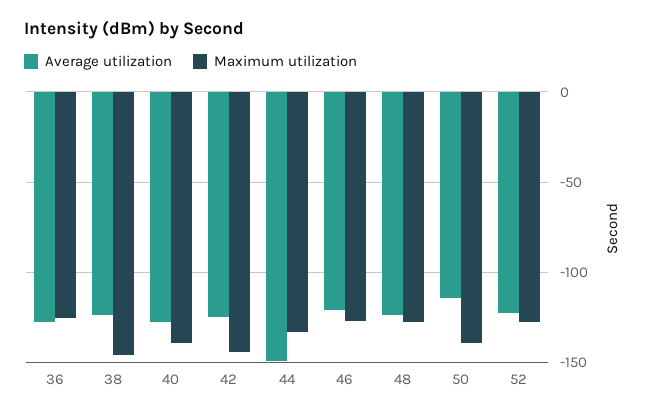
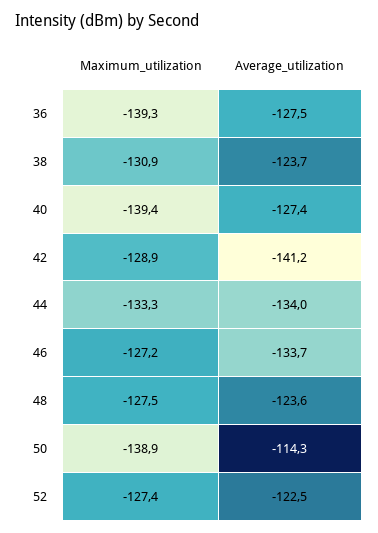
  {
    "Average utilization": {
      "36": -127.5,
      "38": -123.7,
      "40": -127.4,
-     "42": -125,
+     "42": -141.2,
-     "44": -150,
+     "44": -134,
-     "46": -120,
+     "46": -133.7,
      "48": -123.6,
      "50": -114.3,
      "52": -122.5
    },
    "Maximum utilization": {
-     "36": -125,
+     "36": -139.3,
-     "38": -145,
+     "38": -130.9,
      "40": -139.4,
-     "42": -145,
+     "42": -128.9,
      "44": -133.3,
      "46": -127.2,
      "48": -127.5,
      "50": -138.9,
      "52": -127.4
    }
  }

